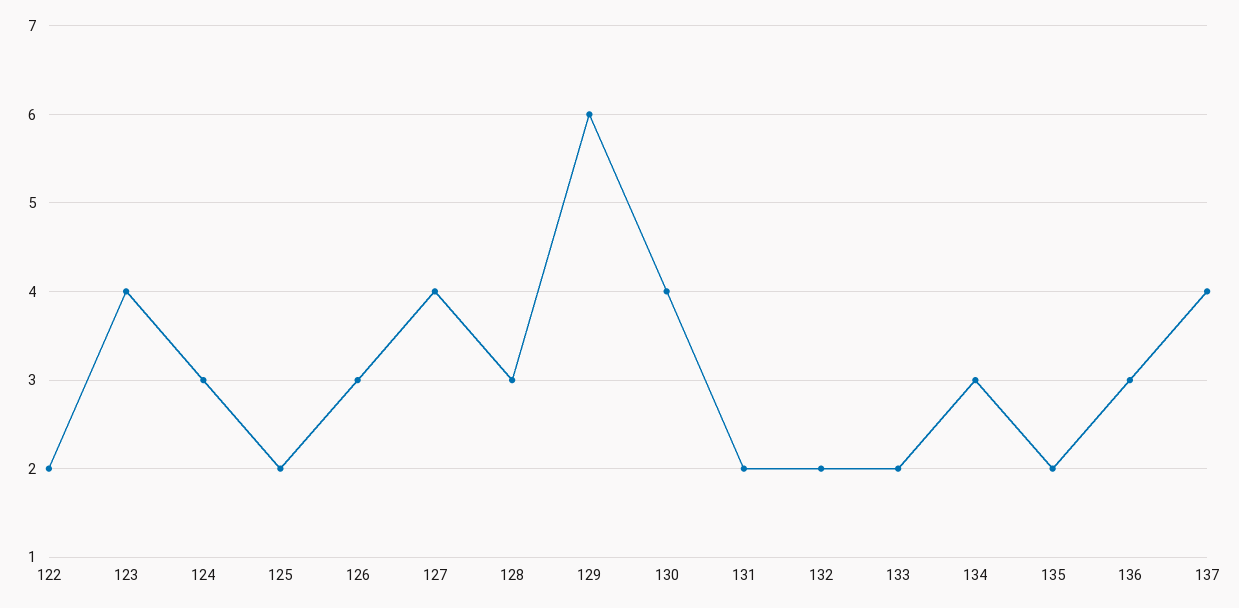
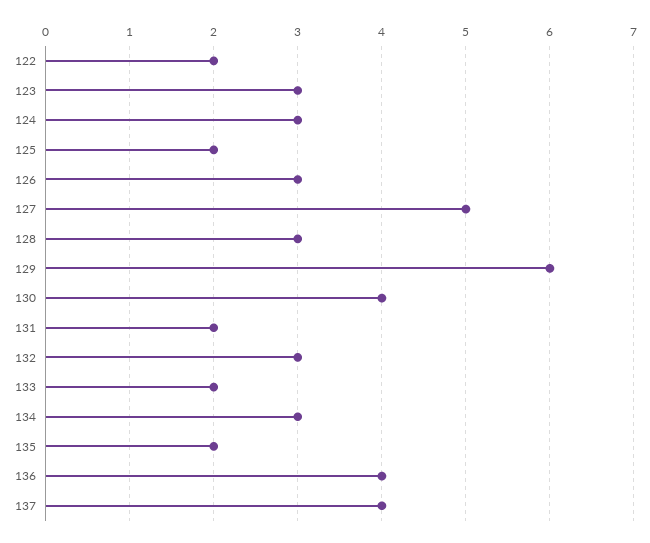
  {
    "122": 2,
-   "123": 4,
+   "123": 3,
    "124": 3,
    "125": 2,
    "126": 3,
-   "127": 4,
+   "127": 5,
    "128": 3,
    "129": 6,
    "130": 4,
    "131": 2,
-   "132": 2,
+   "132": 3,
    "133": 2,
    "134": 3,
    "135": 2,
-   "136": 3,
+   "136": 4,
    "137": 4
  }

